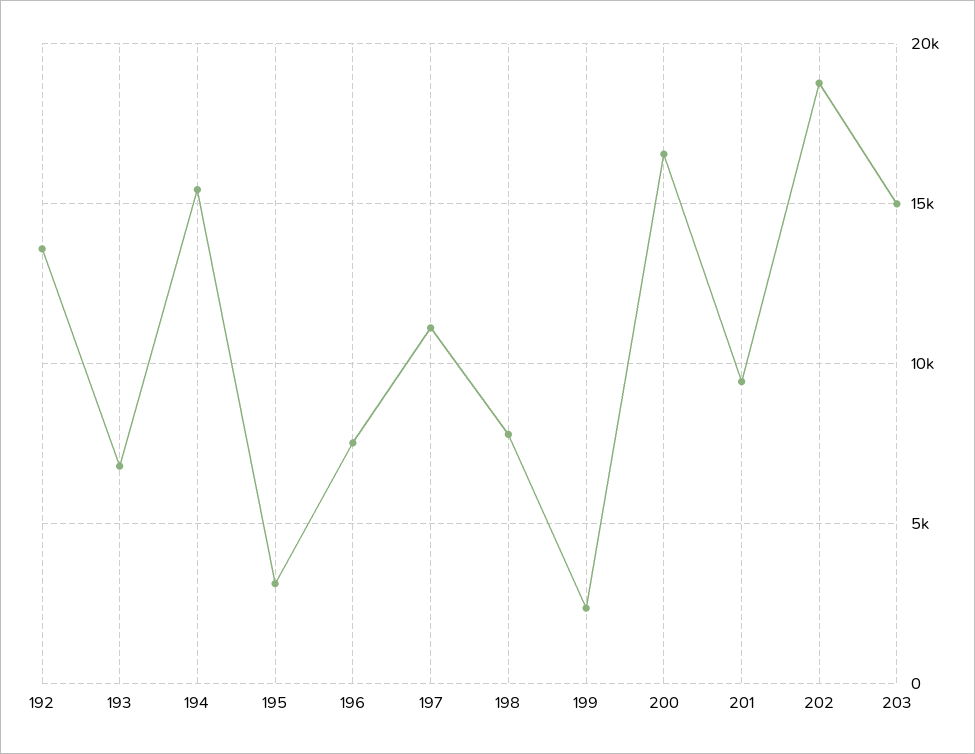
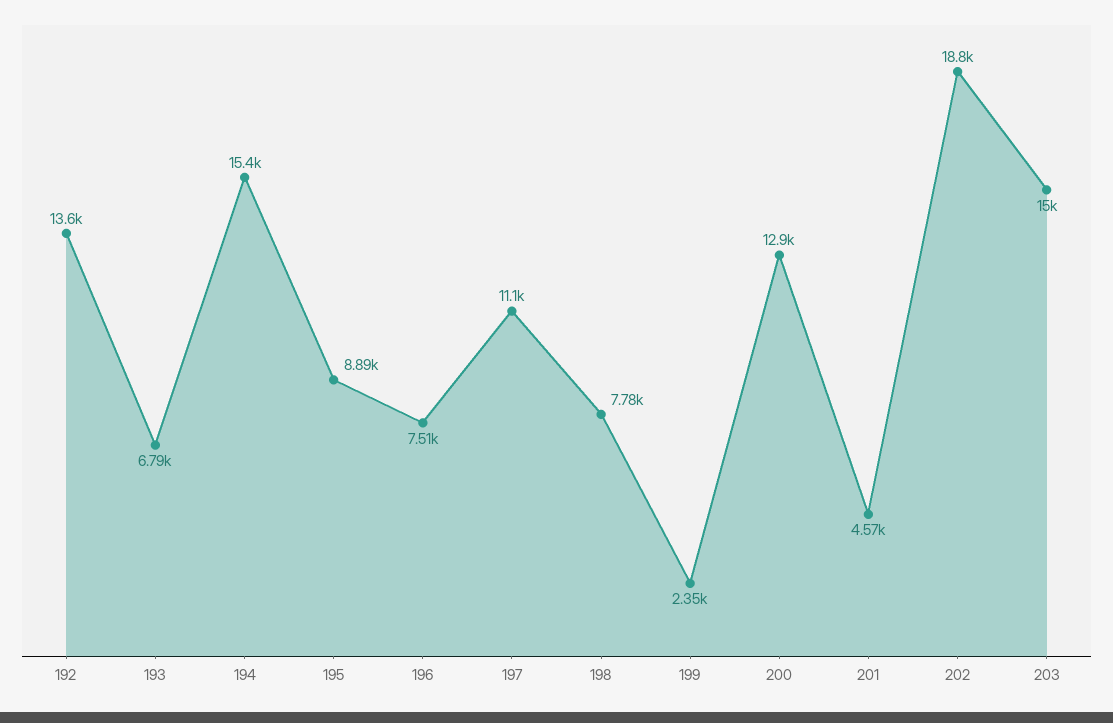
  {
    "192": 13600,
    "193": 6790,
    "194": 15400,
-   "195": 3000,
+   "195": 8890,
    "196": 7510,
    "197": 11100,
    "198": 7780,
    "199": 2350,
-   "200": 16500,
+   "200": 12900,
-   "201": 9500,
+   "201": 4570,
    "202": 18800,
    "203": 15000
  }

